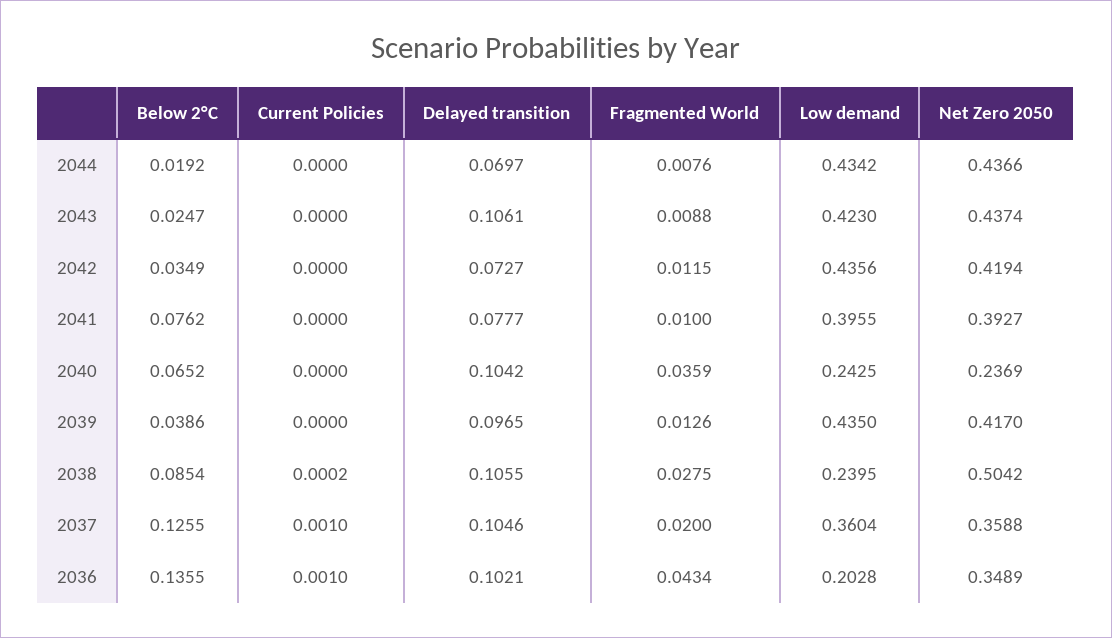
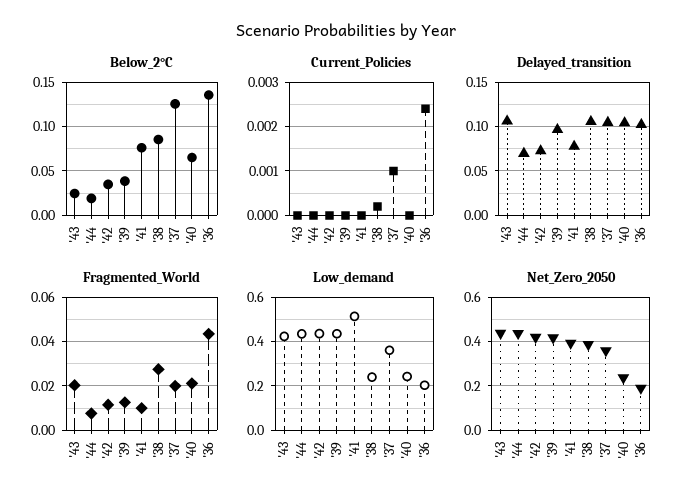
  {
    "Below 2°C": {
      "2044": 0.0192,
      "2043": 0.0247,
      "2042": 0.0349,
      "2041": 0.0762,
      "2040": 0.0652,
      "2039": 0.0386,
      "2038": 0.0854,
      "2037": 0.1255,
      "2036": 0.1355
    },
    "Current Policies": {
      "2044": 0,
      "2043": 0,
      "2042": 0,
      "2041": 0,
      "2040": 0,
      "2039": 0,
      "2038": 0.0002,
      "2037": 0.001,
-     "2036": 0.001
+     "2036": 0.0025
    },
    "Delayed transition": {
      "2044": 0.0697,
      "2043": 0.1061,
      "2042": 0.0727,
      "2041": 0.0777,
      "2040": 0.1042,
      "2039": 0.0965,
      "2038": 0.1055,
      "2037": 0.1046,
      "2036": 0.1021
    },
    "Fragmented World": {
      "2044": 0.0076,
-     "2043": 0.0088,
+     "2043": 0.02,
      "2042": 0.0115,
      "2041": 0.01,
-     "2040": 0.0359,
+     "2040": 0.02,
      "2039": 0.0126,
      "2038": 0.0275,
      "2037": 0.02,
      "2036": 0.0434
    },
    "Low demand": {
      "2044": 0.4342,
      "2043": 0.423,
      "2042": 0.4356,
-     "2041": 0.3955,
+     "2041": 0.5,
      "2040": 0.2425,
      "2039": 0.435,
      "2038": 0.2395,
      "2037": 0.3604,
      "2036": 0.2028
    },
    "Net Zero 2050": {
      "2044": 0.4366,
      "2043": 0.4374,
      "2042": 0.4194,
      "2041": 0.3927,
      "2040": 0.2369,
      "2039": 0.417,
-     "2038": 0.5042,
+     "2038": 0.4,
      "2037": 0.3588,
-     "2036": 0.3489
+     "2036": 0.2
    }
  }

